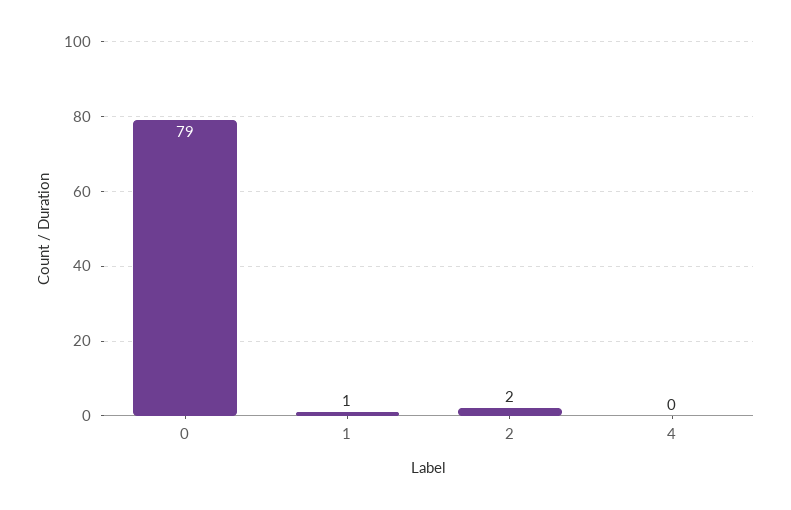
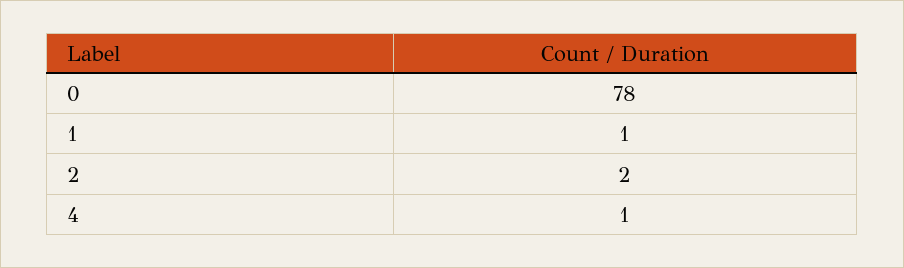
  {
-   "0": 79,
+   "0": 78,
    "1": 1,
    "2": 2,
-   "4": 0
+   "4": 1
  }

